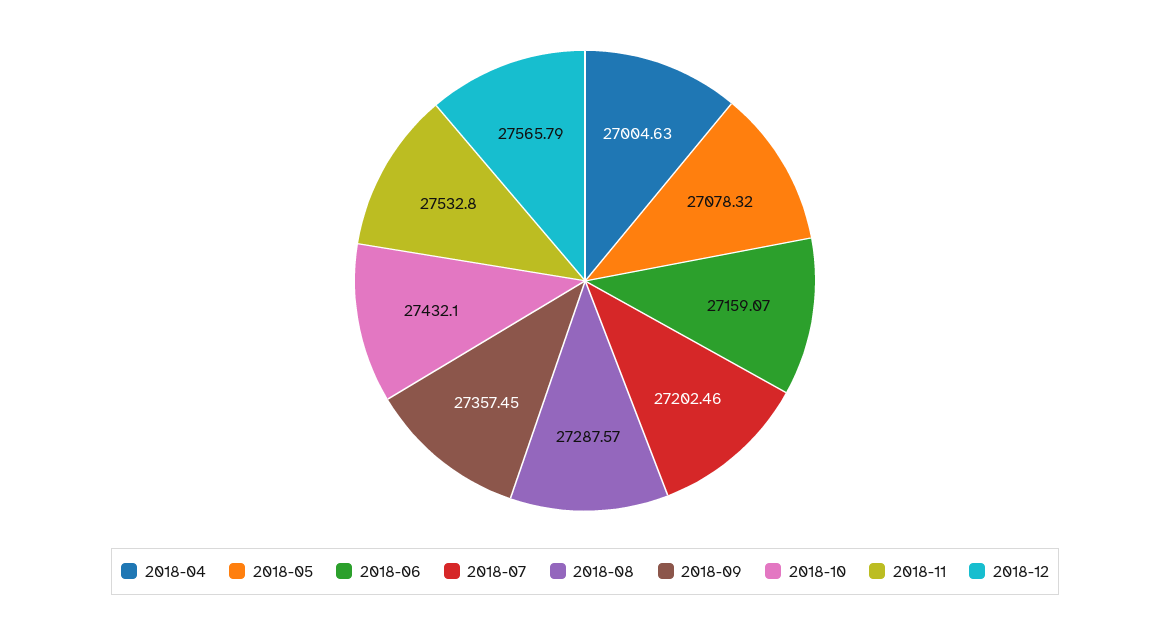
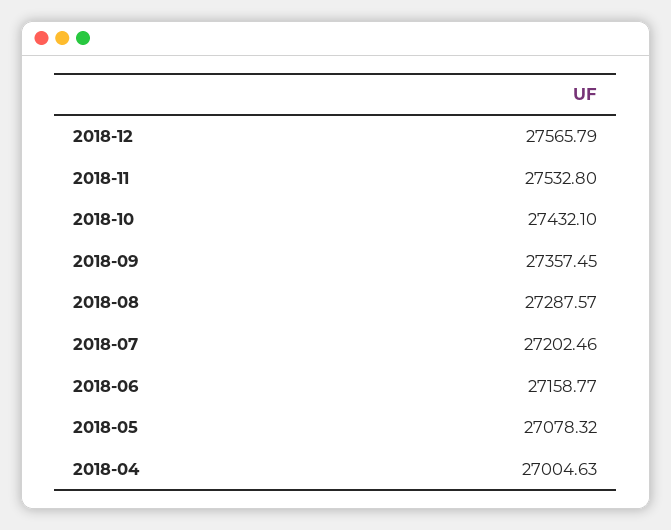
  {
    "2018-04": 27004.63,
    "2018-05": 27078.32,
-   "2018-06": 27159.07,
+   "2018-06": 27158.77,
    "2018-07": 27202.46,
    "2018-08": 27287.57,
    "2018-09": 27357.45,
    "2018-10": 27432.1,
    "2018-11": 27532.8,
    "2018-12": 27565.79
  }

